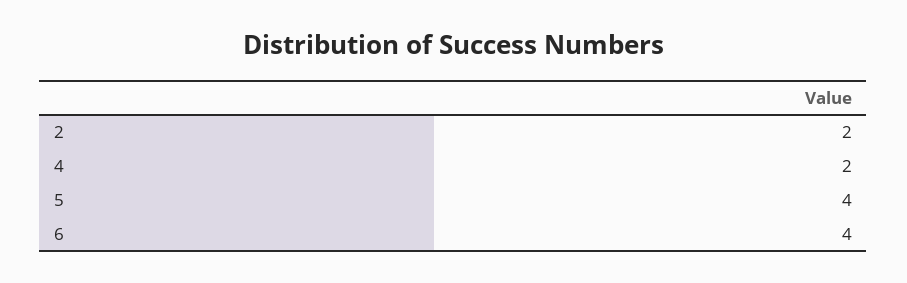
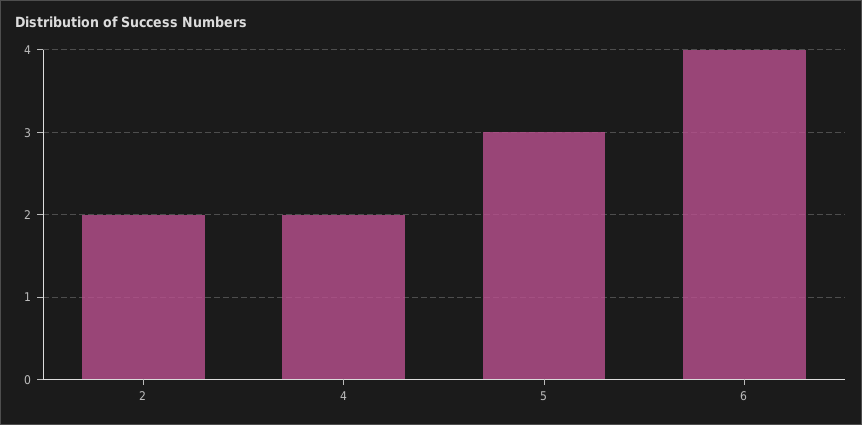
  {
    "2": 2,
    "4": 2,
-   "5": 4,
+   "5": 3,
    "6": 4
  }

